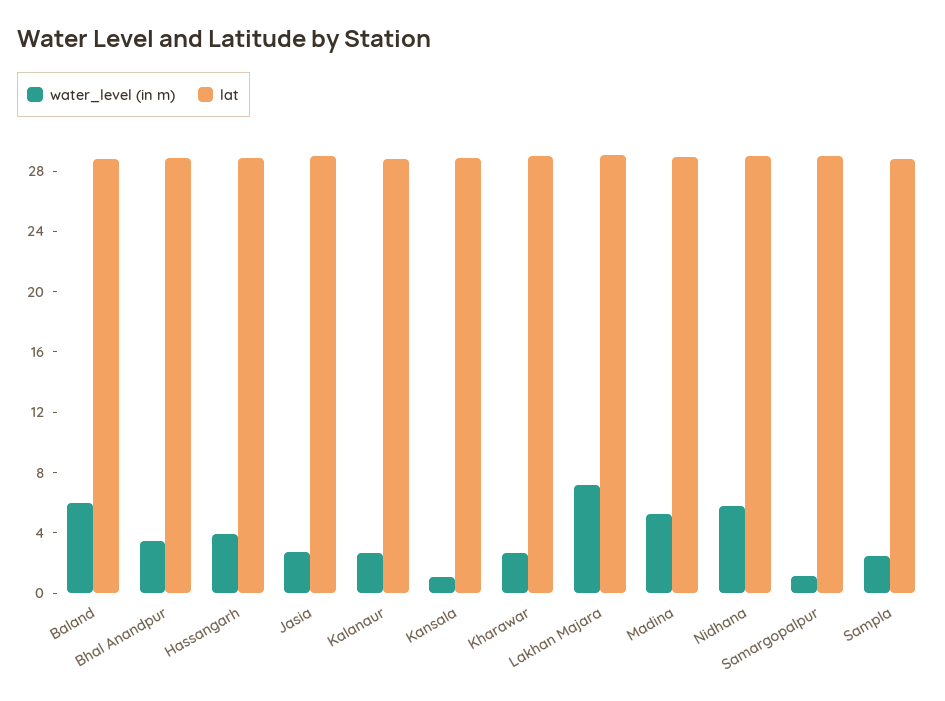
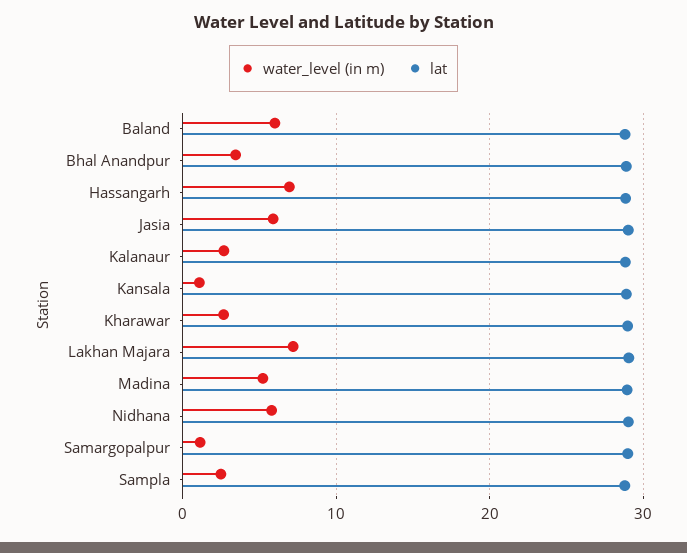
  {
    "water_level (in m)": {
      "Baland": 6,
      "Bhal Anandpur": 3,
-     "Hassangarh": 4,
+     "Hassangarh": 7,
-     "Jasia": 3,
+     "Jasia": 6,
      "Kalanaur": 3,
      "Kansala": 1,
      "Kharawar": 3,
      "Lakhan Majara": 7,
      "Madina": 5,
      "Nidhana": 6,
      "Samargopalpur": 1,
      "Sampla": 2
    },
    "lat": {
      "Baland": 29,
      "Bhal Anandpur": 29,
      "Hassangarh": 29,
      "Jasia": 29,
      "Kalanaur": 29,
      "Kansala": 29,
      "Kharawar": 29,
      "Lakhan Majara": 29,
      "Madina": 29,
      "Nidhana": 29,
      "Samargopalpur": 29,
      "Sampla": 29
    }
  }

